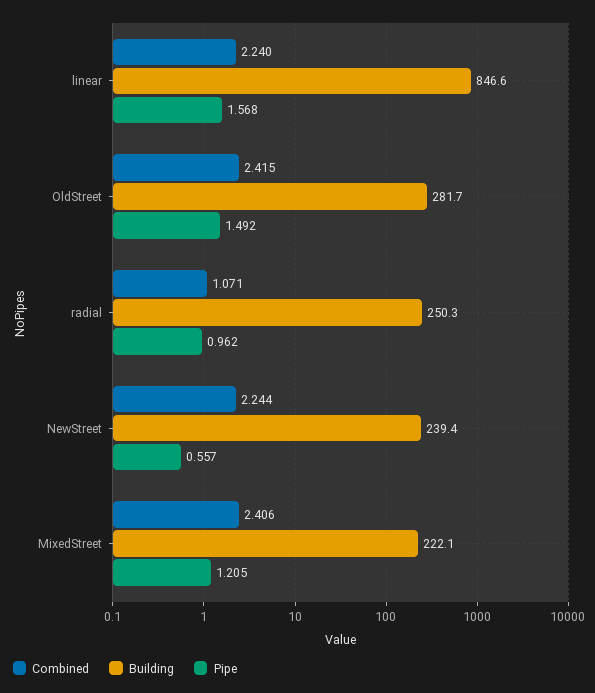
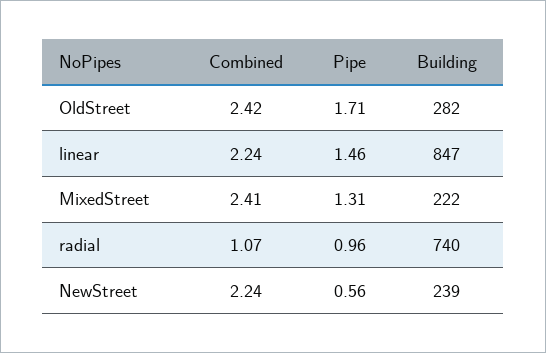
  {
    "Combined": {
      "linear": 2.24,
      "OldStreet": 2.415,
      "radial": 1.071,
      "NewStreet": 2.244,
      "MixedStreet": 2.406
    },
    "Building": {
      "linear": 846.6,
      "OldStreet": 281.7,
-     "radial": 250.3,
+     "radial": 740,
      "NewStreet": 239.4,
      "MixedStreet": 222.1
    },
    "Pipe": {
-     "linear": 1.568,
+     "linear": 1.46,
-     "OldStreet": 1.492,
+     "OldStreet": 1.71,
      "radial": 0.962,
      "NewStreet": 0.557,
-     "MixedStreet": 1.205
+     "MixedStreet": 1.31
    }
  }

